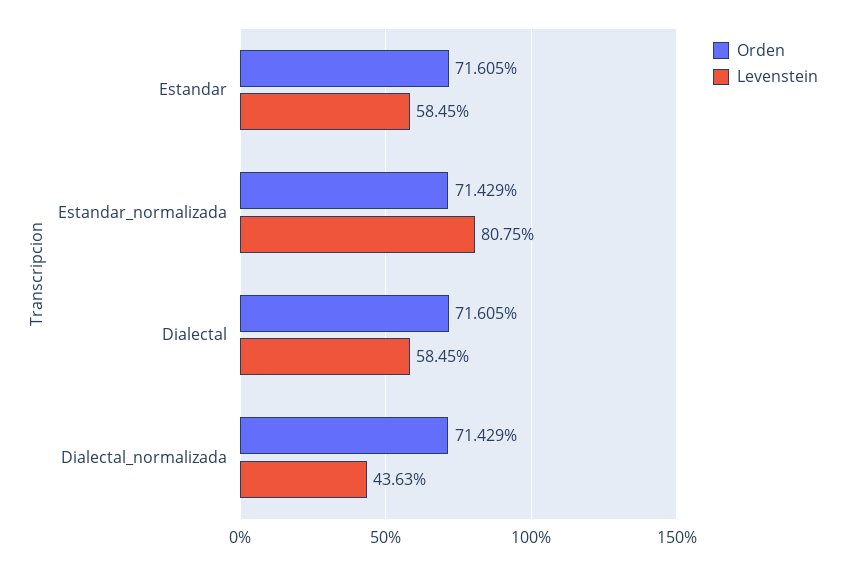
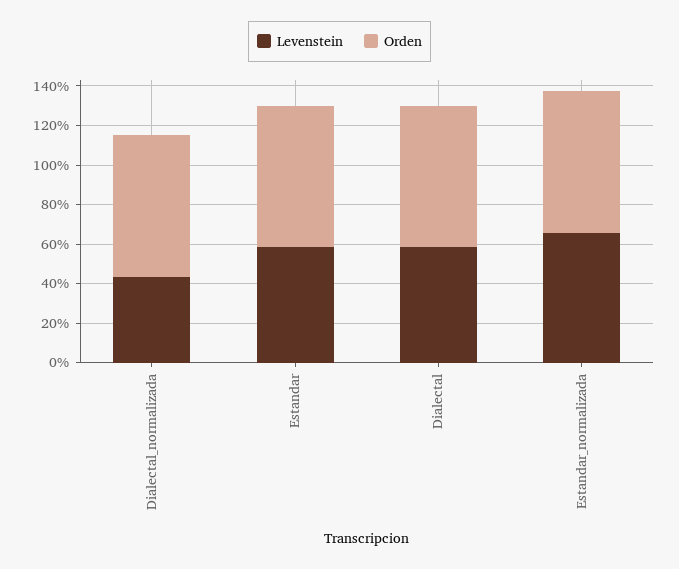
  {
    "Orden": {
      "Estandar": 71.605,
      "Estandar_normalizada": 71.429,
      "Dialectal": 71.605,
      "Dialectal_normalizada": 71.429
    },
    "Levenstein": {
      "Estandar": 58.45,
-     "Estandar_normalizada": 80.75,
+     "Estandar_normalizada": 65,
      "Dialectal": 58.45,
      "Dialectal_normalizada": 43.63
    }
  }

